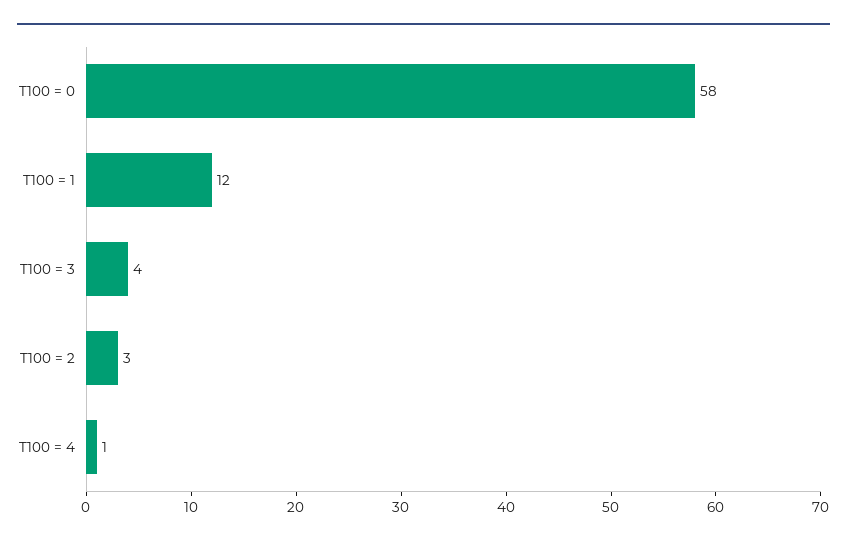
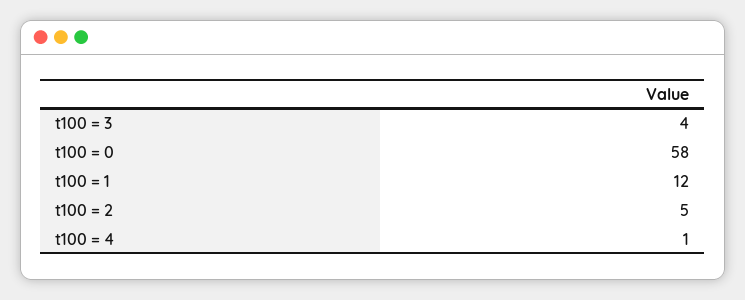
  {
    "T100 = 0": 58,
    "T100 = 1": 12,
    "T100 = 3": 4,
-   "T100 = 2": 3,
+   "T100 = 2": 5,
    "T100 = 4": 1
  }

